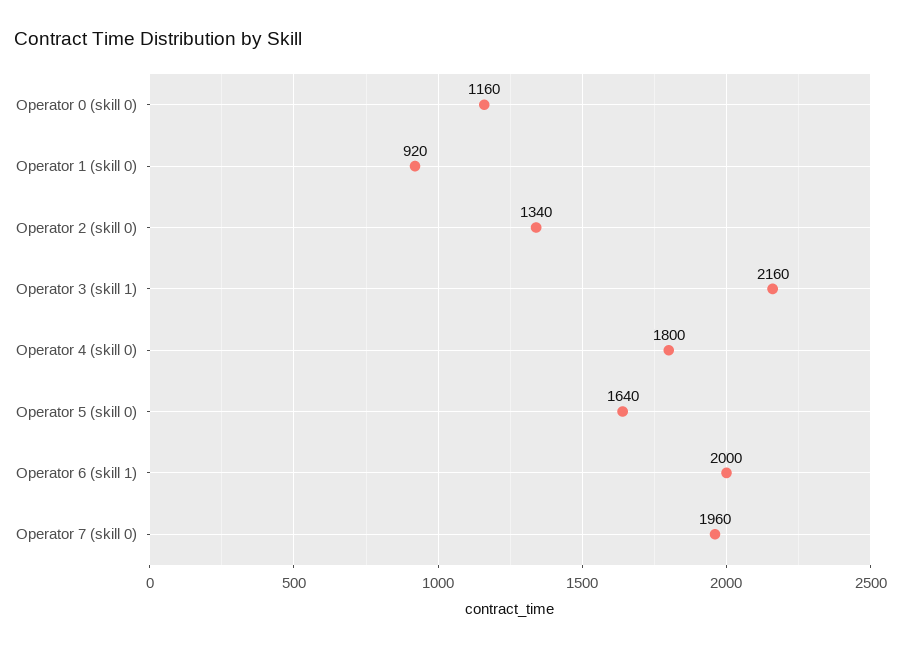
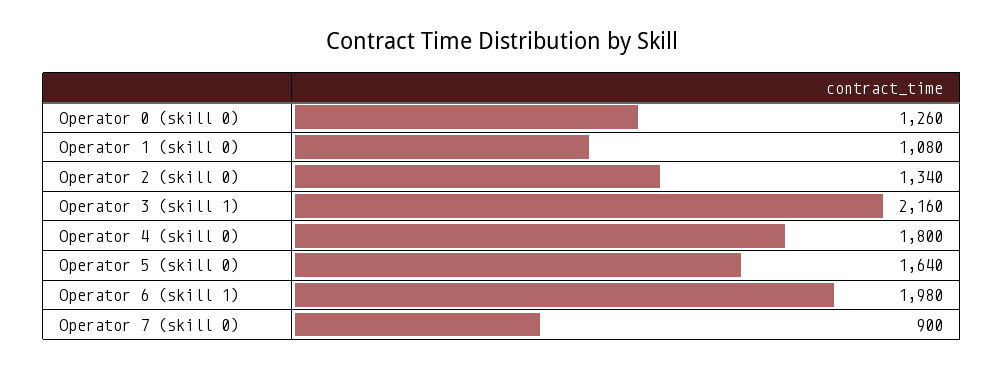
  {
-   "Operator 0 (skill 0)": 1160,
+   "Operator 0 (skill 0)": 1260,
-   "Operator 1 (skill 0)": 920,
+   "Operator 1 (skill 0)": 1080,
    "Operator 2 (skill 0)": 1340,
    "Operator 3 (skill 1)": 2160,
    "Operator 4 (skill 0)": 1800,
    "Operator 5 (skill 0)": 1640,
-   "Operator 6 (skill 1)": 2000,
+   "Operator 6 (skill 1)": 1980,
-   "Operator 7 (skill 0)": 1960
+   "Operator 7 (skill 0)": 900
  }

